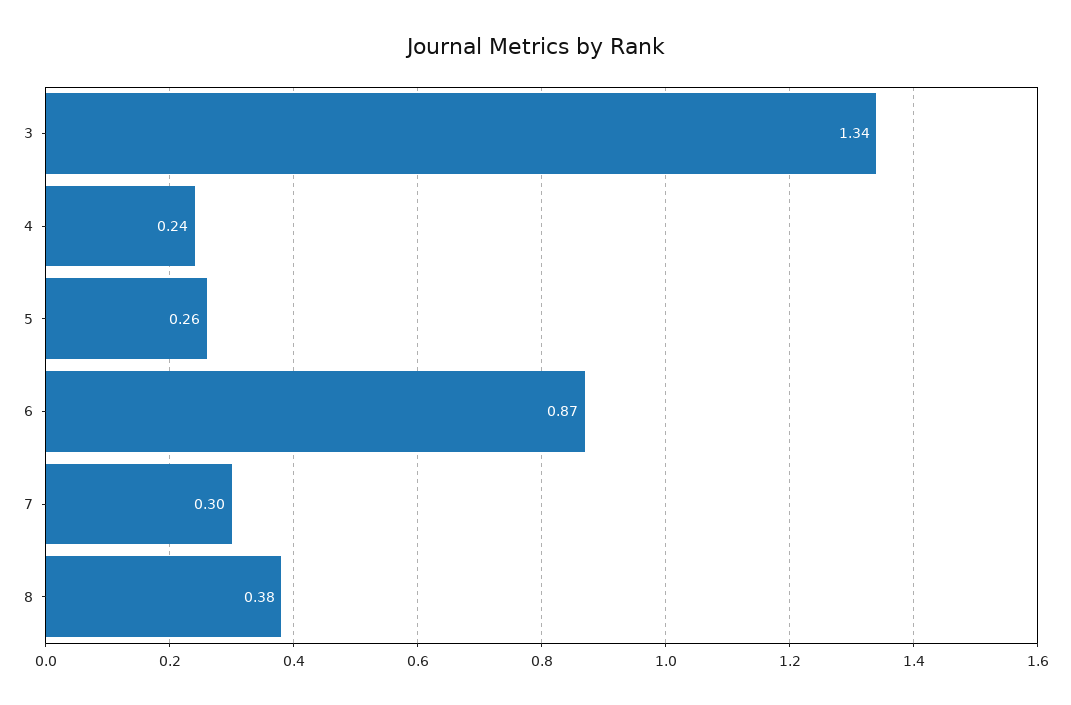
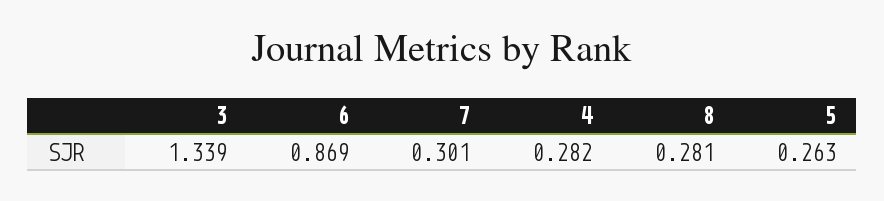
  {
    "3": 1.339,
-   "4": 0.24,
+   "4": 0.282,
    "5": 0.263,
    "6": 0.869,
    "7": 0.301,
-   "8": 0.38
+   "8": 0.281
  }

